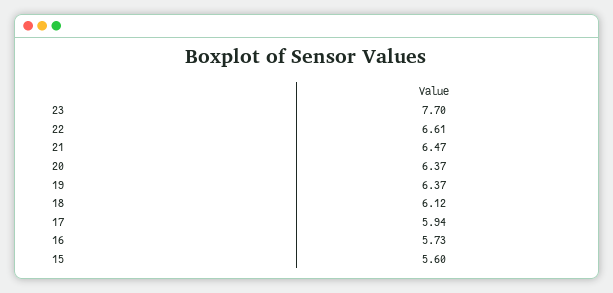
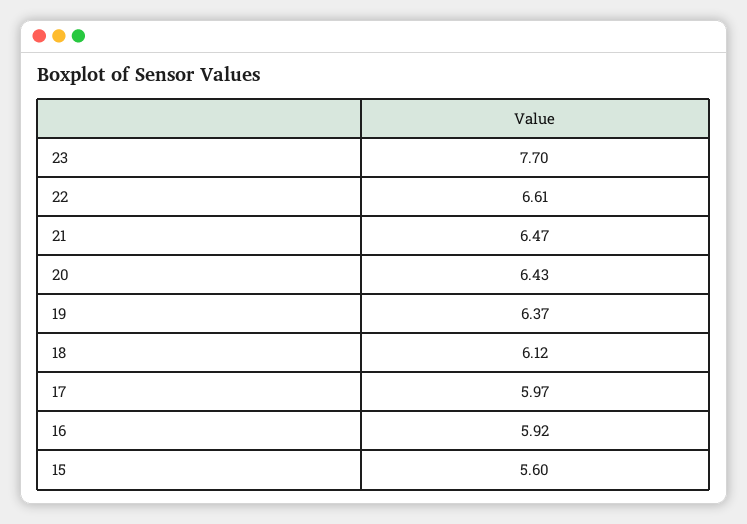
  {
    "23": 7.7,
    "22": 6.61,
    "21": 6.47,
-   "20": 6.37,
+   "20": 6.43,
    "19": 6.37,
    "18": 6.12,
-   "17": 5.94,
+   "17": 5.97,
-   "16": 5.73,
+   "16": 5.92,
    "15": 5.6
  }

